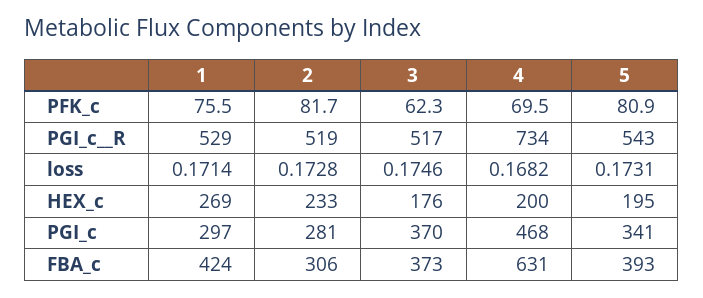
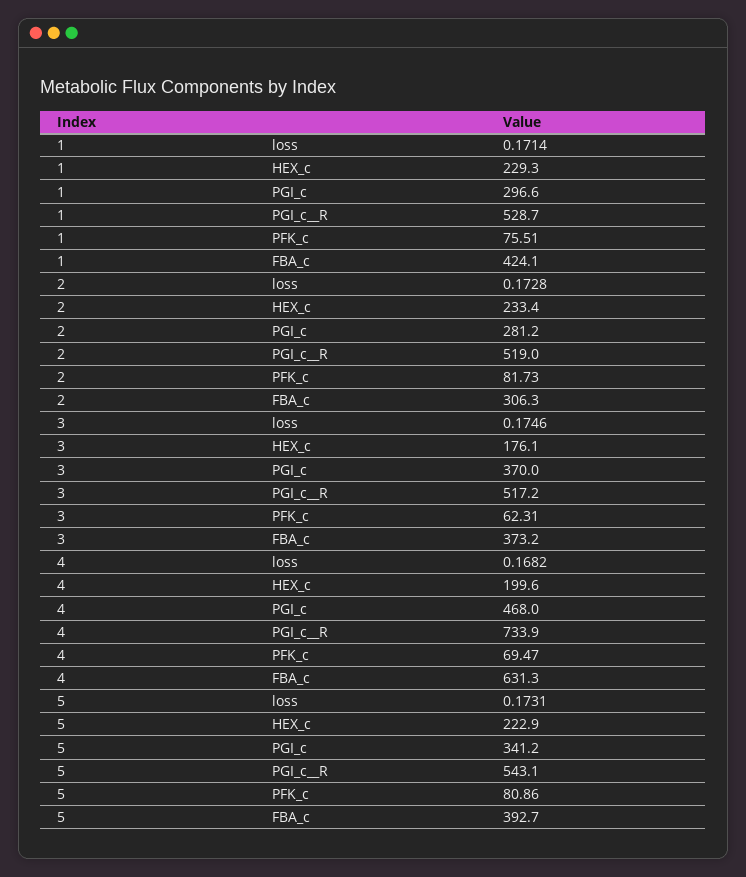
  {
    "1": {
      "PFK_c": 75.51,
      "PGI_c__R": 528.7,
      "loss": 0.1714,
-     "HEX_c": 269,
+     "HEX_c": 229.3,
      "PGI_c": 296.6,
      "FBA_c": 424.1
    },
    "2": {
      "PFK_c": 81.73,
      "PGI_c__R": 519,
      "loss": 0.1728,
      "HEX_c": 233.4,
      "PGI_c": 281.2,
      "FBA_c": 306.3
    },
    "3": {
      "PFK_c": 62.31,
      "PGI_c__R": 517.2,
      "loss": 0.1746,
      "HEX_c": 176.1,
      "PGI_c": 370,
      "FBA_c": 373.2
    },
    "4": {
      "PFK_c": 69.47,
      "PGI_c__R": 733.9,
      "loss": 0.1682,
      "HEX_c": 199.6,
      "PGI_c": 468,
      "FBA_c": 631.3
    },
    "5": {
      "PFK_c": 80.86,
      "PGI_c__R": 543.1,
      "loss": 0.1731,
-     "HEX_c": 195,
+     "HEX_c": 222.9,
      "PGI_c": 341.2,
      "FBA_c": 392.7
    }
  }

